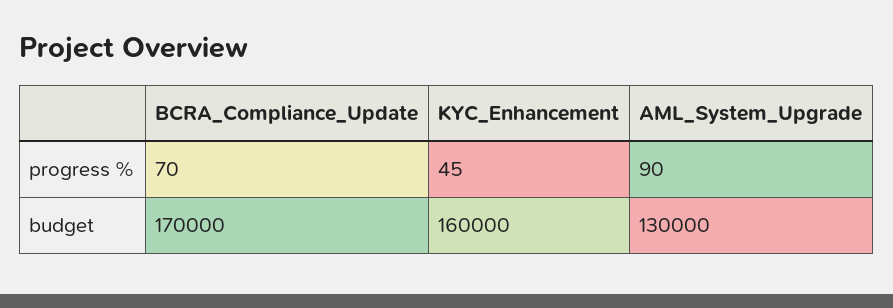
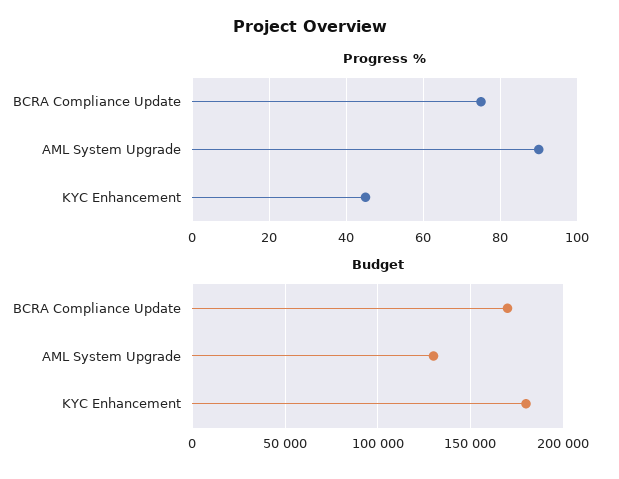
  {
    "progress %": {
-     "BCRA_Compliance_Update": 70,
+     "BCRA_Compliance_Update": 75,
      "KYC_Enhancement": 45,
      "AML_System_Upgrade": 90
    },
    "budget": {
      "BCRA_Compliance_Update": 170000,
-     "KYC_Enhancement": 160000,
+     "KYC_Enhancement": 180000,
      "AML_System_Upgrade": 130000
    }
  }

